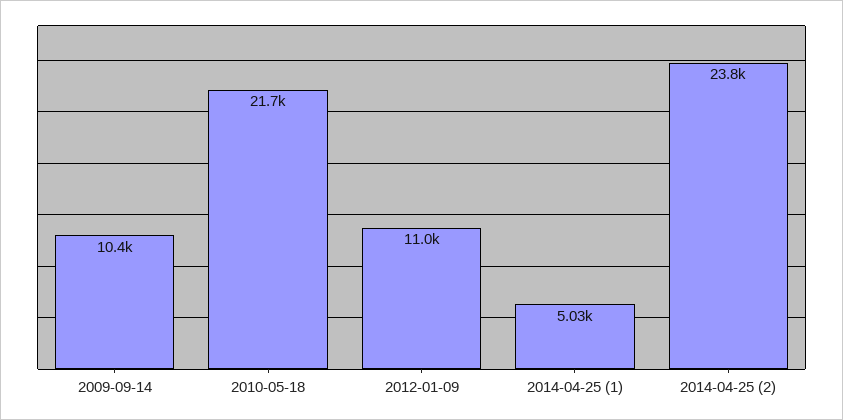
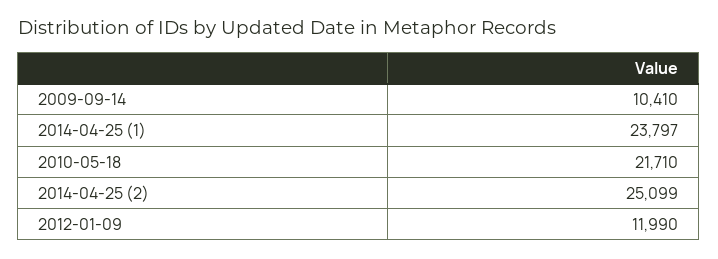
  {
    "2009-09-14": 10410,
    "2010-05-18": 21710,
-   "2012-01-09": 11000,
+   "2012-01-09": 11990,
-   "2014-04-25 (1)": 5030,
+   "2014-04-25 (1)": 23797,
-   "2014-04-25 (2)": 23800
+   "2014-04-25 (2)": 25099
  }

